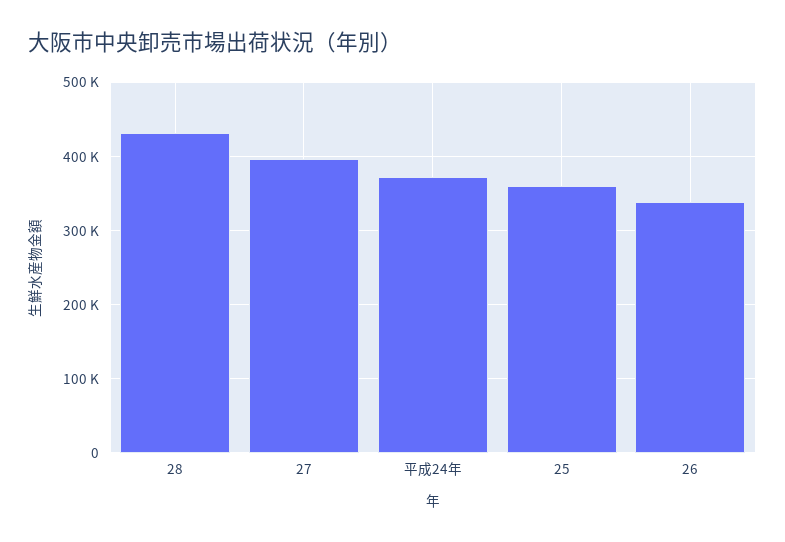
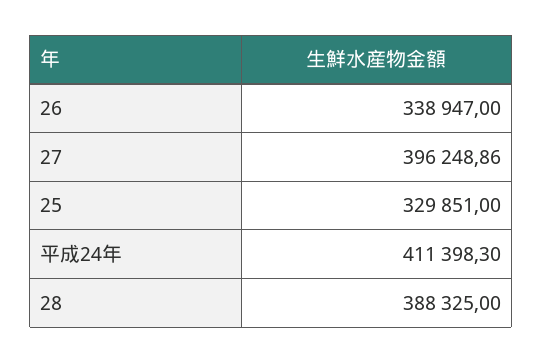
  {
-   "28": 430000,
+   "28": 388325,
    "27": 396248.86,
-   "平成24年": 370000,
+   "平成24年": 411398.3,
-   "25": 360000,
+   "25": 329851,
    "26": 338947
  }

